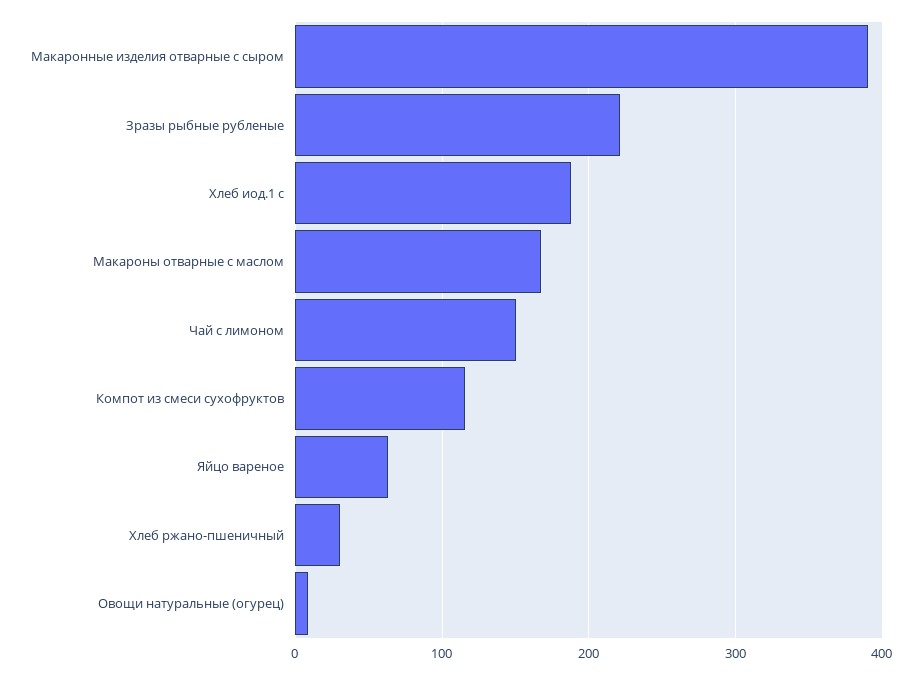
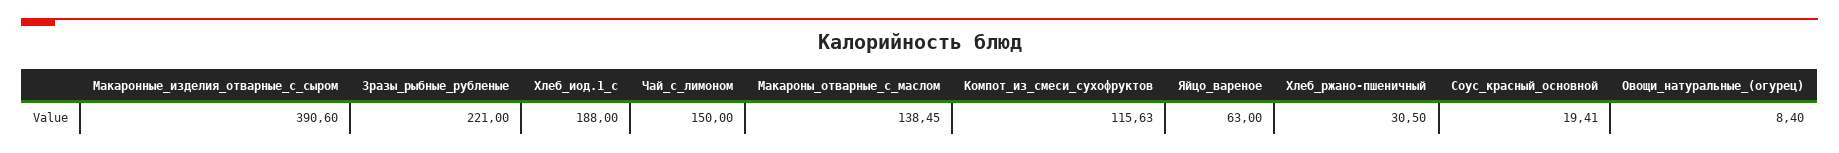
  {
    "Макаронные изделия отварные с сыром": 390.6,
    "Зразы рыбные рубленые": 221,
    "Хлеб иод.1 с": 188,
-   "Макароны отварные с маслом": 170,
+   "Макароны отварные с маслом": 138.45,
    "Чай с лимоном": 150,
    "Компот из смеси сухофруктов": 115.63,
    "Яйцо вареное": 63,
    "Хлеб ржано-пшеничный": 30.5,
-   "Овощи натуральные (огурец)": 8.4
+   "Овощи натуральные (огурец)": 8.4,
+   "Соус_красный_основной": 19.41
  }

